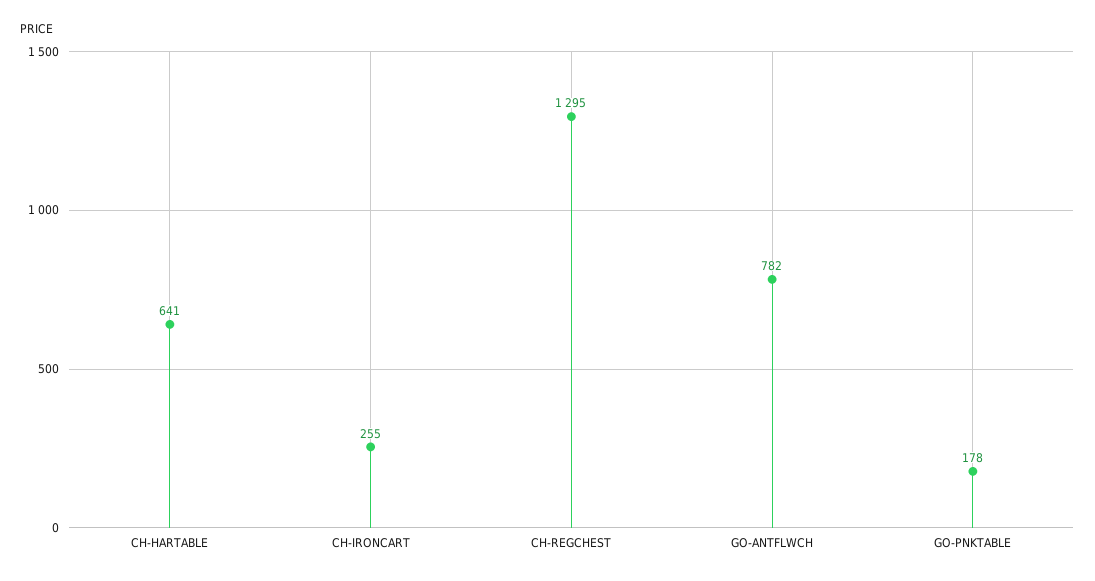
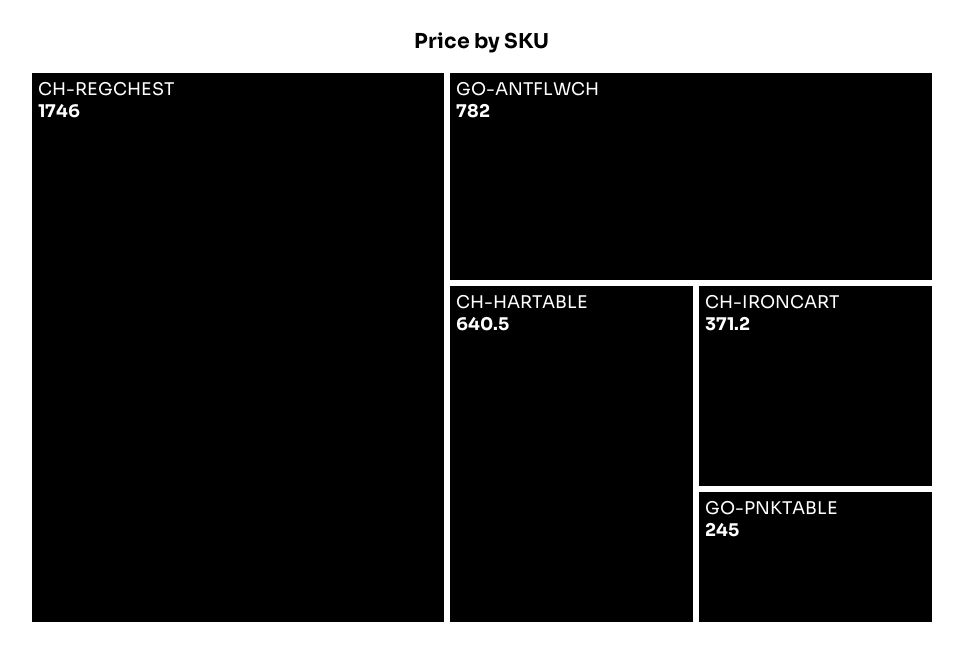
  {
    "CH-HARTABLE": 640.5,
-   "CH-IRONCART": 255,
+   "CH-IRONCART": 371.2,
-   "CH-REGCHEST": 1295,
+   "CH-REGCHEST": 1746,
    "GO-ANTFLWCH": 782,
-   "GO-PNKTABLE": 178
+   "GO-PNKTABLE": 245
  }

